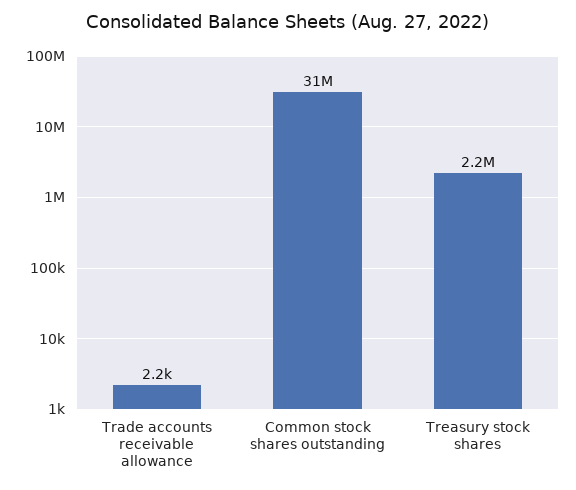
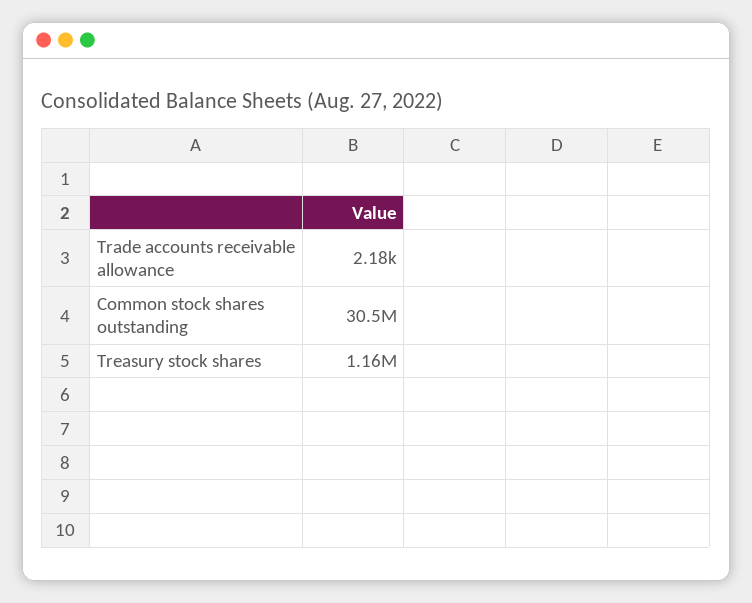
  {
    "Trade accounts receivable allowance": 2180,
    "Common stock shares outstanding": 30500000,
-   "Treasury stock shares": 2200000
+   "Treasury stock shares": 1160000
  }

